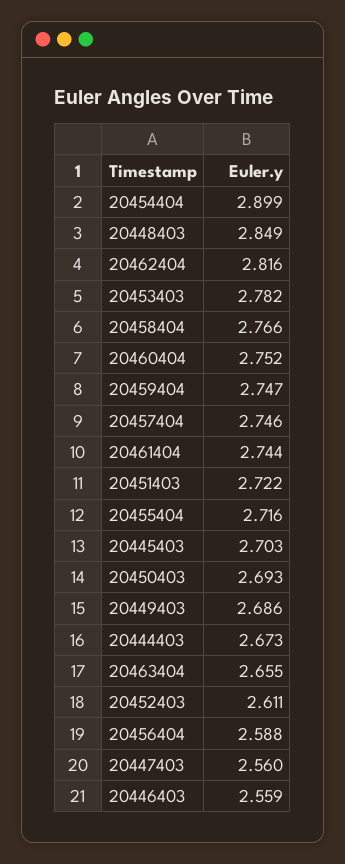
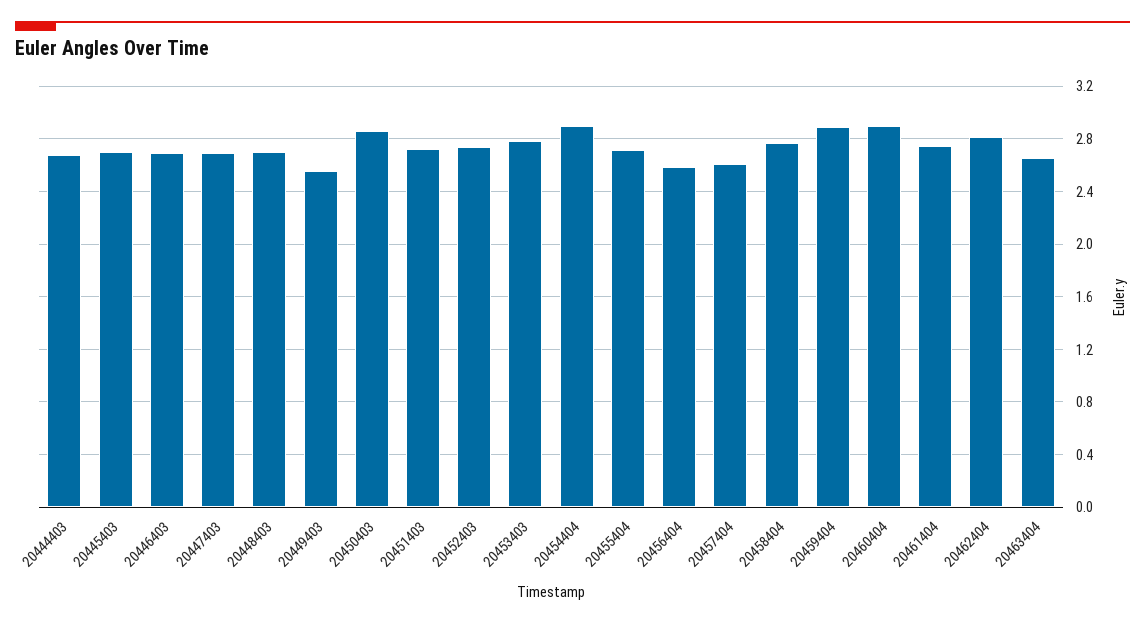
  {
    "20454404": 2.899,
-   "20448403": 2.849,
+   "20448403": 2.7,
    "20462404": 2.816,
    "20453403": 2.782,
    "20458404": 2.766,
-   "20460404": 2.752,
+   "20460404": 2.9,
-   "20459404": 2.747,
+   "20459404": 2.9,
-   "20457404": 2.746,
+   "20457404": 2.6,
    "20461404": 2.744,
    "20451403": 2.722,
    "20455404": 2.716,
    "20445403": 2.703,
-   "20450403": 2.693,
+   "20450403": 2.85,
-   "20449403": 2.686,
+   "20449403": 2.55,
    "20444403": 2.673,
    "20463404": 2.655,
-   "20452403": 2.611,
+   "20452403": 2.75,
    "20456404": 2.588,
-   "20447403": 2.56,
+   "20447403": 2.7,
-   "20446403": 2.559
+   "20446403": 2.7
  }

